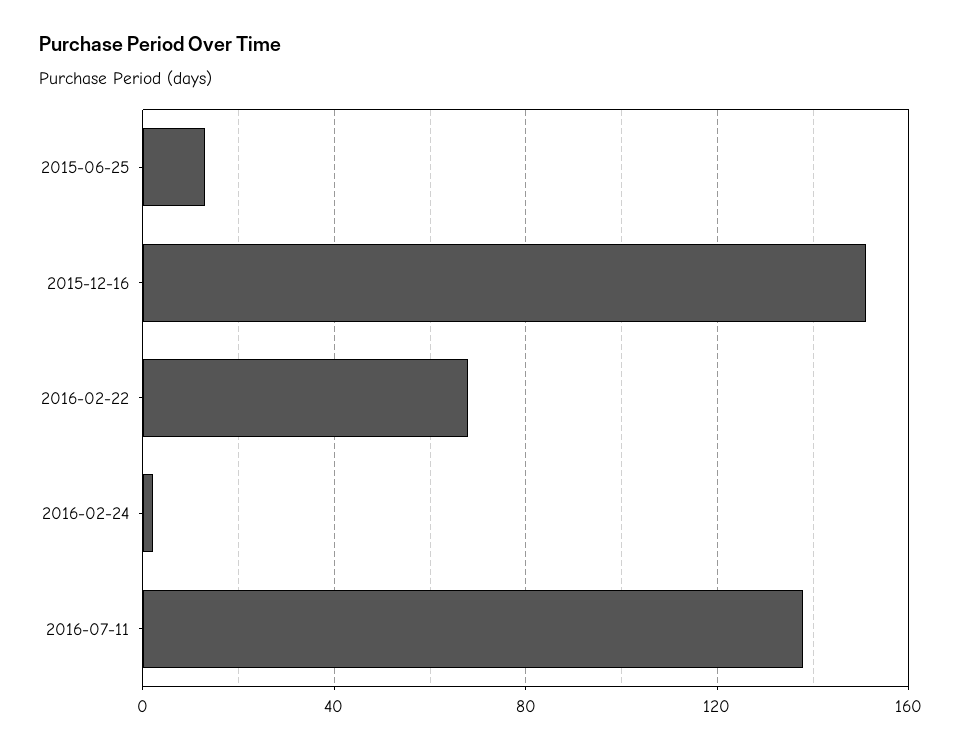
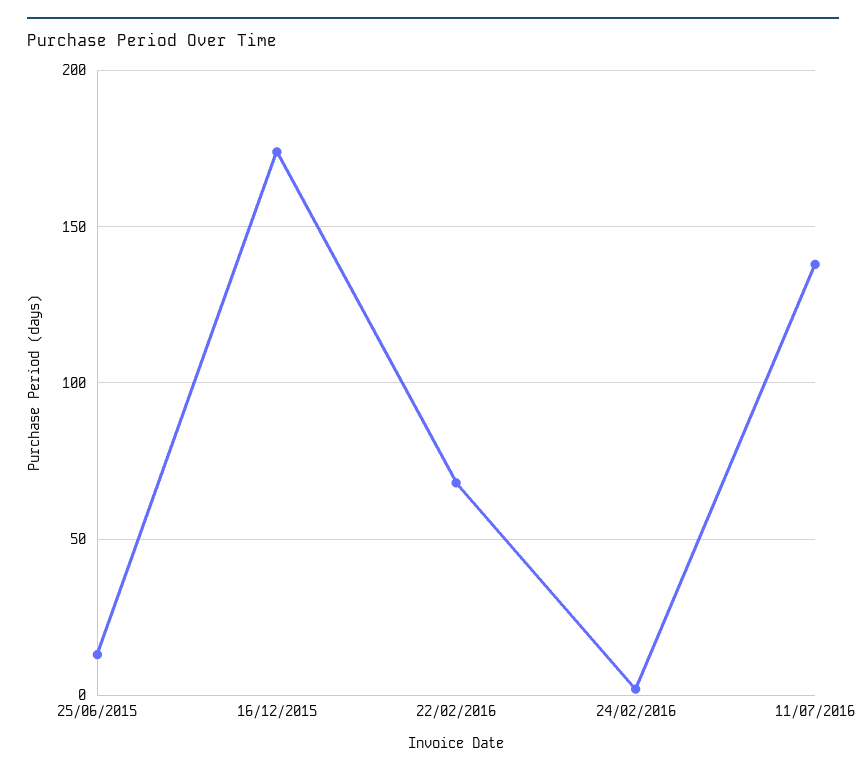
  {
    "2015-06-25": 15,
-   "2015-12-16": 150,
+   "2015-12-16": 175,
    "2016-02-22": 70,
    "2016-02-24": 0,
    "2016-07-11": 140
  }

